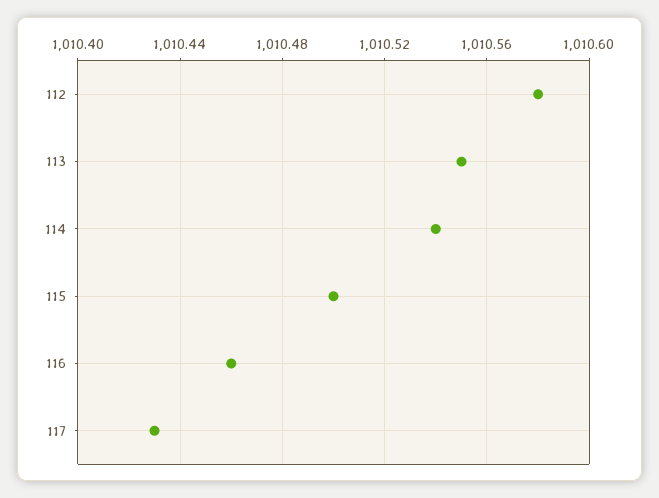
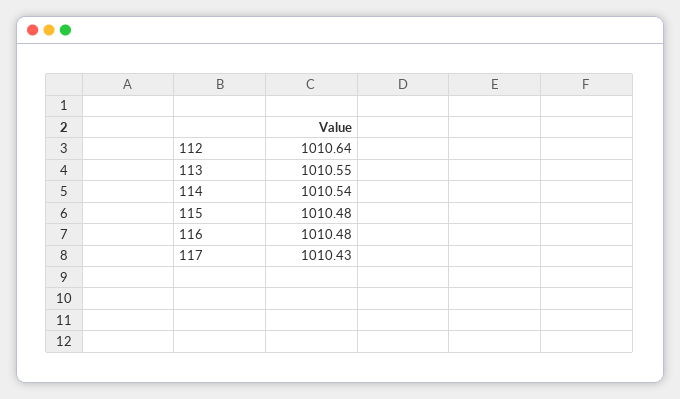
  {
-   "112": 1010.58,
+   "112": 1010.64,
    "113": 1010.55,
    "114": 1010.54,
-   "115": 1010.5,
+   "115": 1010.48,
-   "116": 1010.46,
+   "116": 1010.48,
    "117": 1010.43
  }

